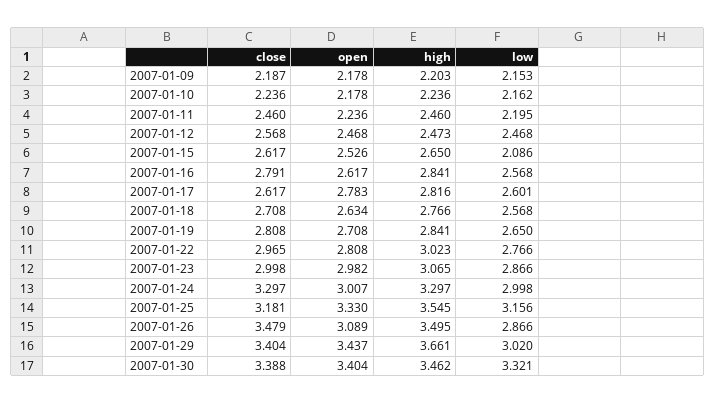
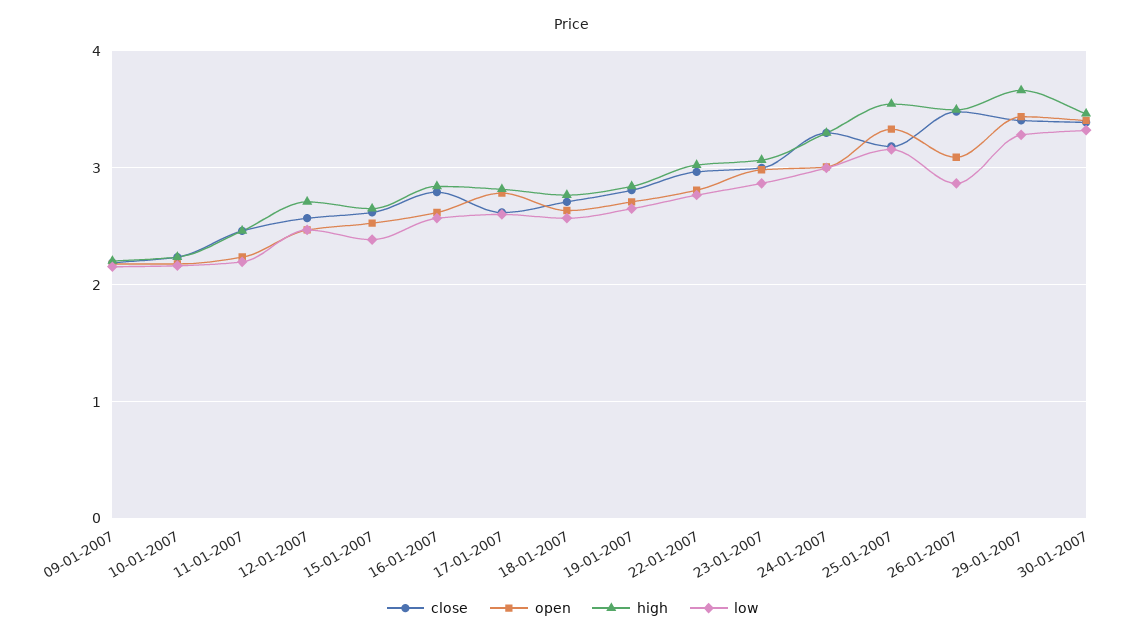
  {
    "close": {
      "2007-01-09": 2.187,
      "2007-01-10": 2.236,
      "2007-01-11": 2.46,
      "2007-01-12": 2.568,
      "2007-01-15": 2.617,
      "2007-01-16": 2.791,
      "2007-01-17": 2.617,
      "2007-01-18": 2.708,
      "2007-01-19": 2.808,
      "2007-01-22": 2.965,
      "2007-01-23": 2.998,
      "2007-01-24": 3.297,
      "2007-01-25": 3.181,
      "2007-01-26": 3.479,
      "2007-01-29": 3.404,
      "2007-01-30": 3.388
    },
    "open": {
      "2007-01-09": 2.178,
      "2007-01-10": 2.178,
      "2007-01-11": 2.236,
      "2007-01-12": 2.468,
      "2007-01-15": 2.526,
      "2007-01-16": 2.617,
      "2007-01-17": 2.783,
      "2007-01-18": 2.634,
      "2007-01-19": 2.708,
      "2007-01-22": 2.808,
      "2007-01-23": 2.982,
      "2007-01-24": 3.007,
      "2007-01-25": 3.33,
      "2007-01-26": 3.089,
      "2007-01-29": 3.437,
      "2007-01-30": 3.404
    },
    "high": {
      "2007-01-09": 2.203,
      "2007-01-10": 2.236,
      "2007-01-11": 2.46,
-     "2007-01-12": 2.473,
+     "2007-01-12": 2.7,
      "2007-01-15": 2.65,
      "2007-01-16": 2.841,
      "2007-01-17": 2.816,
      "2007-01-18": 2.766,
      "2007-01-19": 2.841,
      "2007-01-22": 3.023,
      "2007-01-23": 3.065,
      "2007-01-24": 3.297,
      "2007-01-25": 3.545,
      "2007-01-26": 3.495,
      "2007-01-29": 3.661,
      "2007-01-30": 3.462
    },
    "low": {
      "2007-01-09": 2.153,
      "2007-01-10": 2.162,
      "2007-01-11": 2.195,
      "2007-01-12": 2.468,
-     "2007-01-15": 2.086,
+     "2007-01-15": 2.4,
      "2007-01-16": 2.568,
      "2007-01-17": 2.601,
      "2007-01-18": 2.568,
      "2007-01-19": 2.65,
      "2007-01-22": 2.766,
      "2007-01-23": 2.866,
      "2007-01-24": 2.998,
      "2007-01-25": 3.156,
      "2007-01-26": 2.866,
-     "2007-01-29": 3.02,
+     "2007-01-29": 3.3,
      "2007-01-30": 3.321
    }
  }

